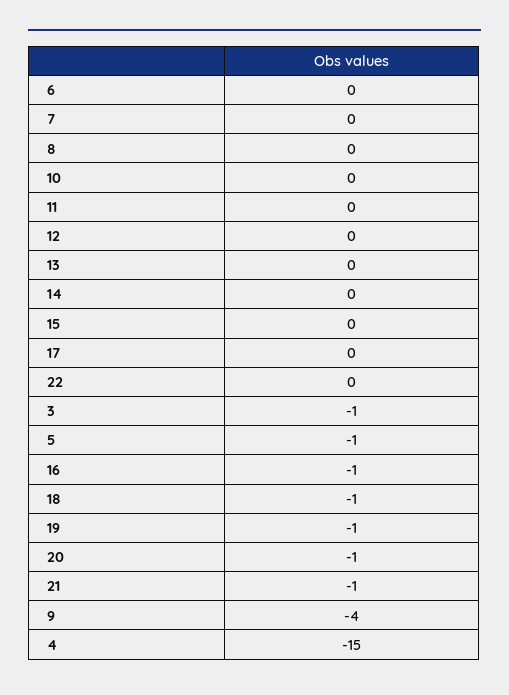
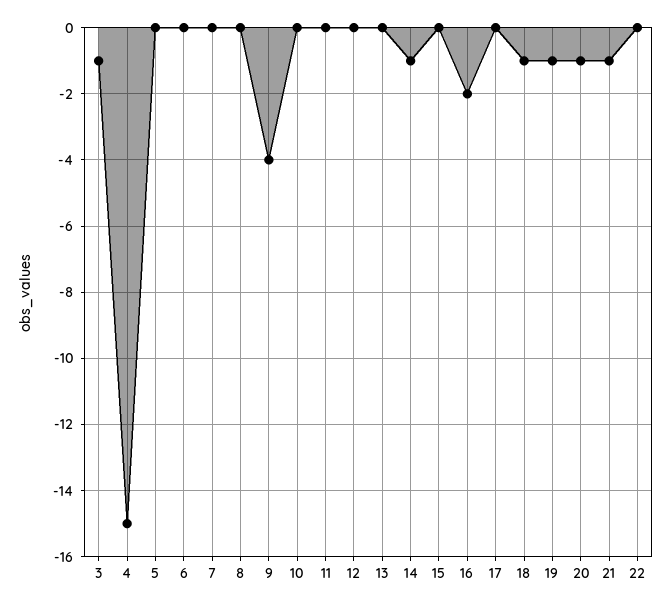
  {
    "6": 0,
    "7": 0,
    "8": 0,
    "10": 0,
    "11": 0,
    "12": 0,
    "13": 0,
-   "14": 0,
+   "14": -1,
    "15": 0,
    "17": 0,
    "22": 0,
    "3": -1,
-   "5": -1,
+   "5": 0,
-   "16": -1,
+   "16": -2,
    "18": -1,
    "19": -1,
    "20": -1,
    "21": -1,
    "9": -4,
    "4": -15
  }

